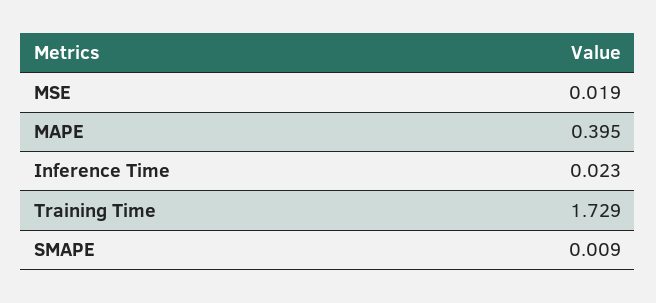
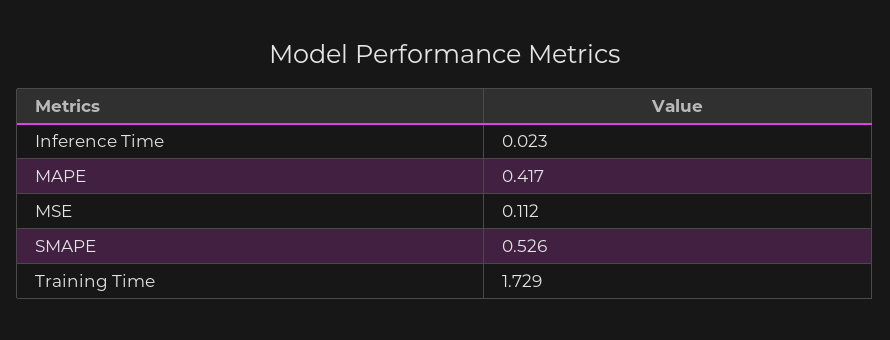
  {
-   "MSE": 0.019,
+   "MSE": 0.112,
-   "MAPE": 0.395,
+   "MAPE": 0.417,
    "Inference Time": 0.023,
    "Training Time": 1.729,
-   "SMAPE": 0.009
+   "SMAPE": 0.526
  }

